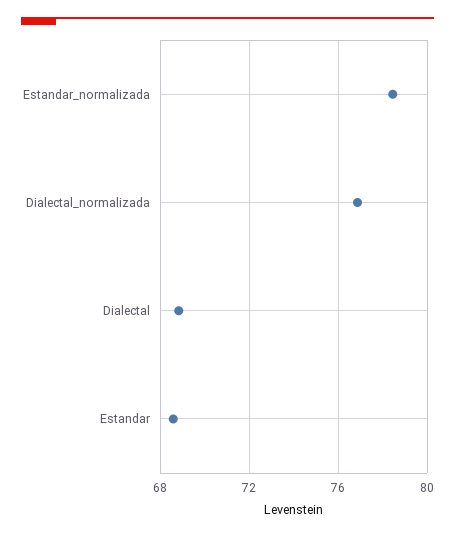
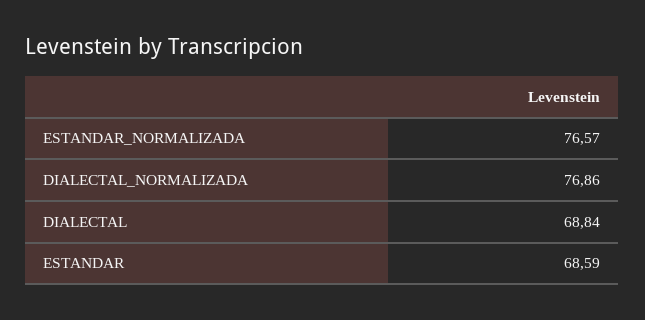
  {
-   "Estandar_normalizada": 78.5,
+   "Estandar_normalizada": 76.57,
    "Dialectal_normalizada": 76.86,
    "Dialectal": 68.84,
    "Estandar": 68.59
  }

